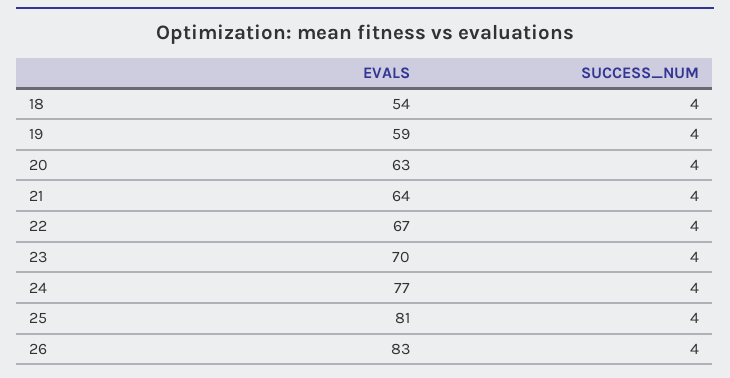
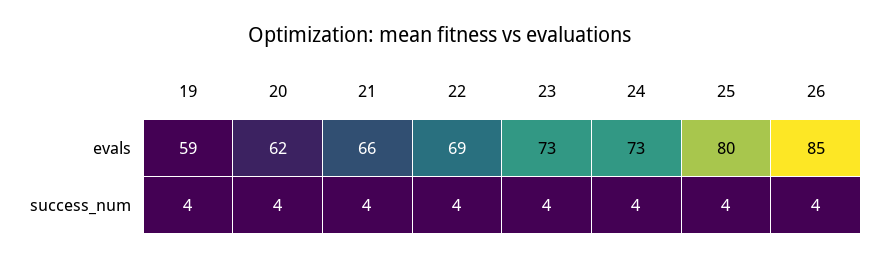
  {
    "EVALS": {
-     "18": 54,
      "19": 59,
-     "20": 63,
+     "20": 62,
-     "21": 64,
+     "21": 66,
-     "22": 67,
+     "22": 69,
-     "23": 70,
+     "23": 73,
-     "24": 77,
+     "24": 73,
-     "25": 81,
+     "25": 80,
-     "26": 83
+     "26": 85
    },
    "SUCCESS_NUM": {
-     "18": 4,
      "19": 4,
      "20": 4,
      "21": 4,
      "22": 4,
      "23": 4,
      "24": 4,
      "25": 4,
      "26": 4
    }
  }

